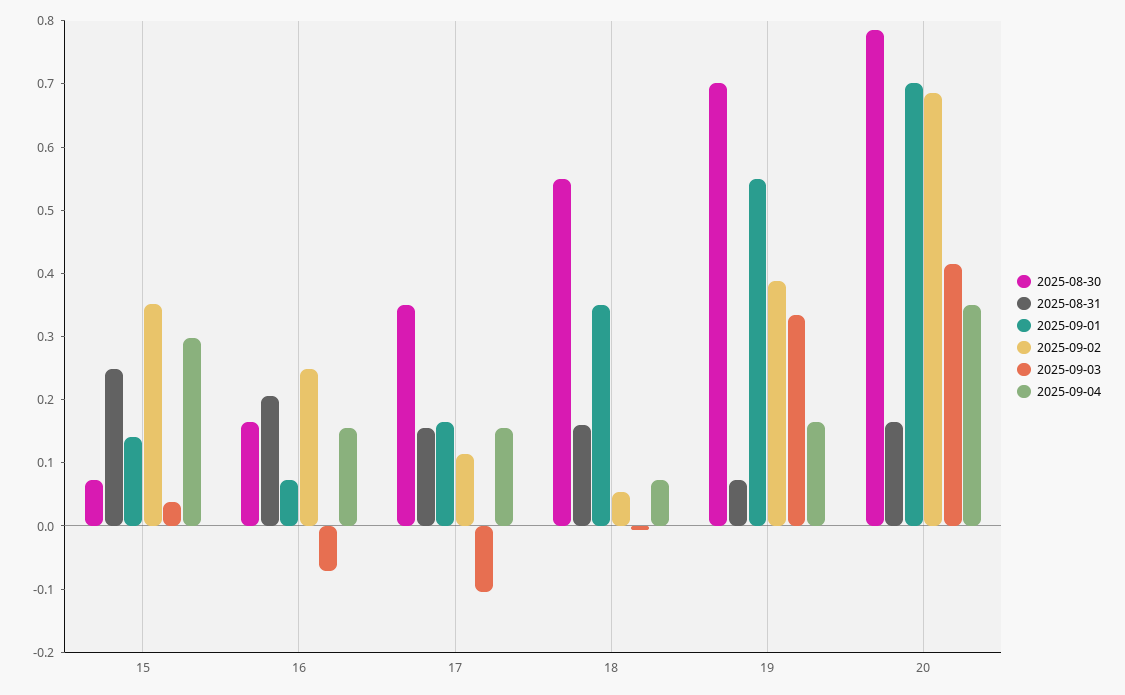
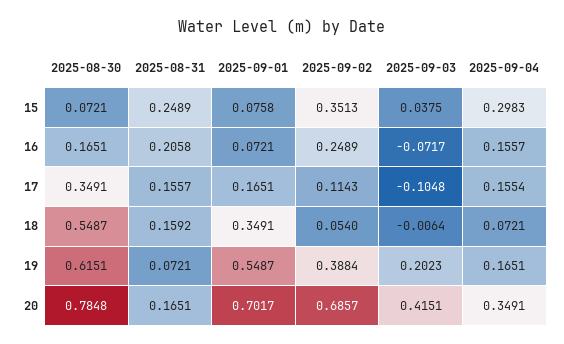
  {
    "2025-08-30": {
      "15": 0.0721,
      "16": 0.1651,
      "17": 0.3491,
      "18": 0.5487,
-     "19": 0.7,
+     "19": 0.6151,
      "20": 0.7848
    },
    "2025-08-31": {
      "15": 0.2489,
      "16": 0.2058,
      "17": 0.1557,
      "18": 0.1592,
      "19": 0.0721,
      "20": 0.1651
    },
    "2025-09-01": {
-     "15": 0.14,
+     "15": 0.0758,
      "16": 0.0721,
      "17": 0.1651,
      "18": 0.3491,
      "19": 0.5487,
      "20": 0.7017
    },
    "2025-09-02": {
      "15": 0.3513,
      "16": 0.2489,
      "17": 0.1143,
      "18": 0.054,
      "19": 0.3884,
      "20": 0.6857
    },
    "2025-09-03": {
      "15": 0.0375,
      "16": -0.0717,
      "17": -0.1048,
      "18": -0.0064,
-     "19": 0.34,
+     "19": 0.2023,
      "20": 0.4151
    },
    "2025-09-04": {
      "15": 0.2983,
      "16": 0.1557,
      "17": 0.1554,
      "18": 0.0721,
      "19": 0.1651,
      "20": 0.3491
    }
  }

